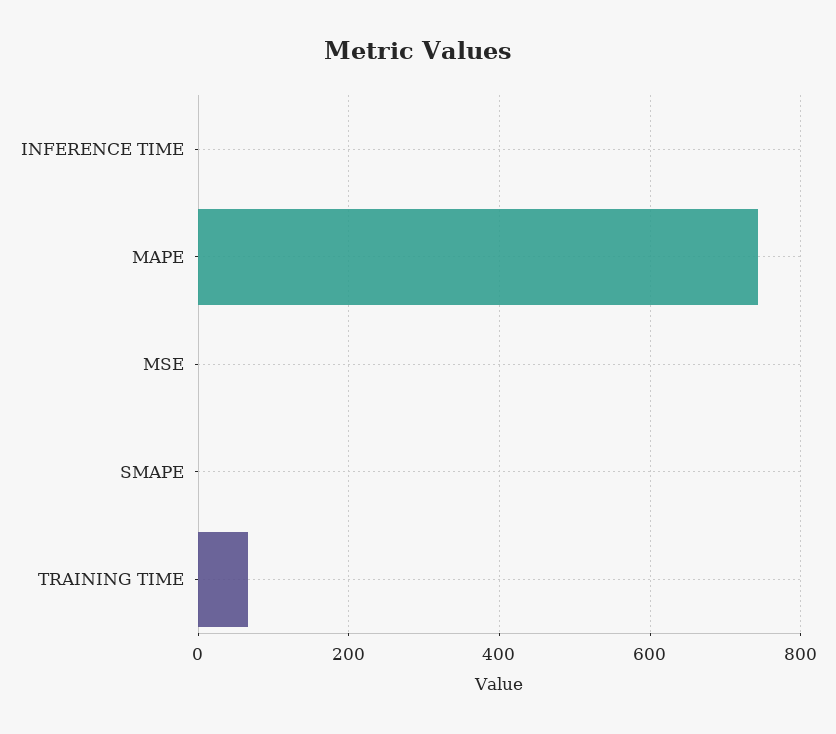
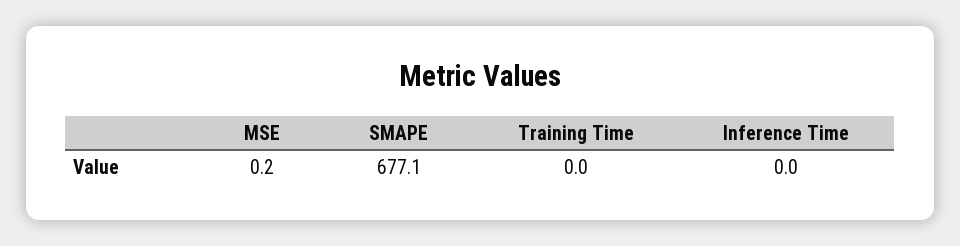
  {
    "INFERENCE TIME": 0,
-   "MAPE": 740,
    "MSE": 0.2,
-   "SMAPE": 0,
+   "SMAPE": 677.1,
-   "TRAINING TIME": 60
+   "TRAINING TIME": 0
  }

